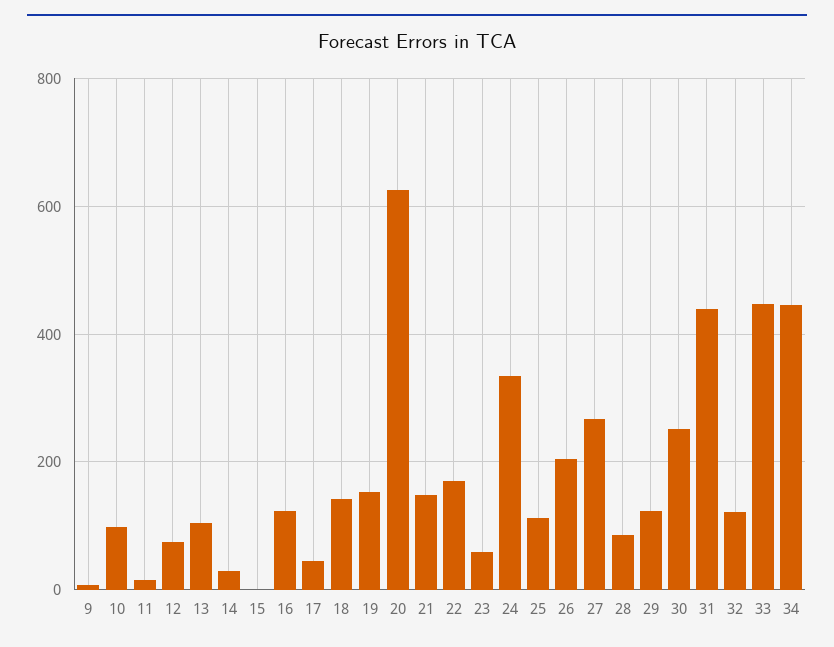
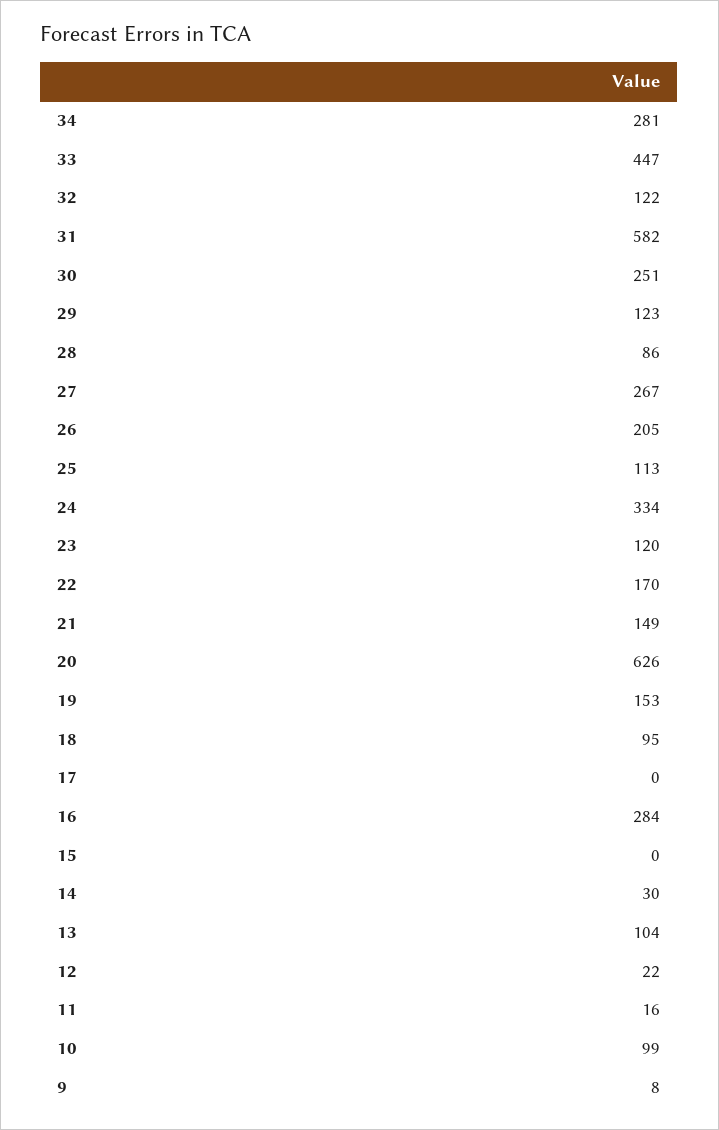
  {
    "9": 8,
    "10": 99,
    "11": 16,
-   "12": 80,
+   "12": 22,
    "13": 104,
    "14": 30,
    "15": 0,
-   "16": 120,
+   "16": 284,
-   "17": 40,
+   "17": 0,
-   "18": 140,
+   "18": 95,
    "19": 153,
    "20": 626,
    "21": 149,
    "22": 170,
-   "23": 60,
+   "23": 120,
    "24": 334,
    "25": 113,
    "26": 205,
    "27": 267,
    "28": 86,
    "29": 123,
    "30": 251,
-   "31": 440,
+   "31": 582,
    "32": 122,
    "33": 447,
-   "34": 440
+   "34": 281
  }

